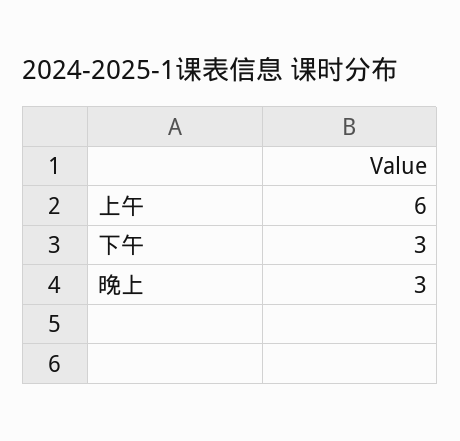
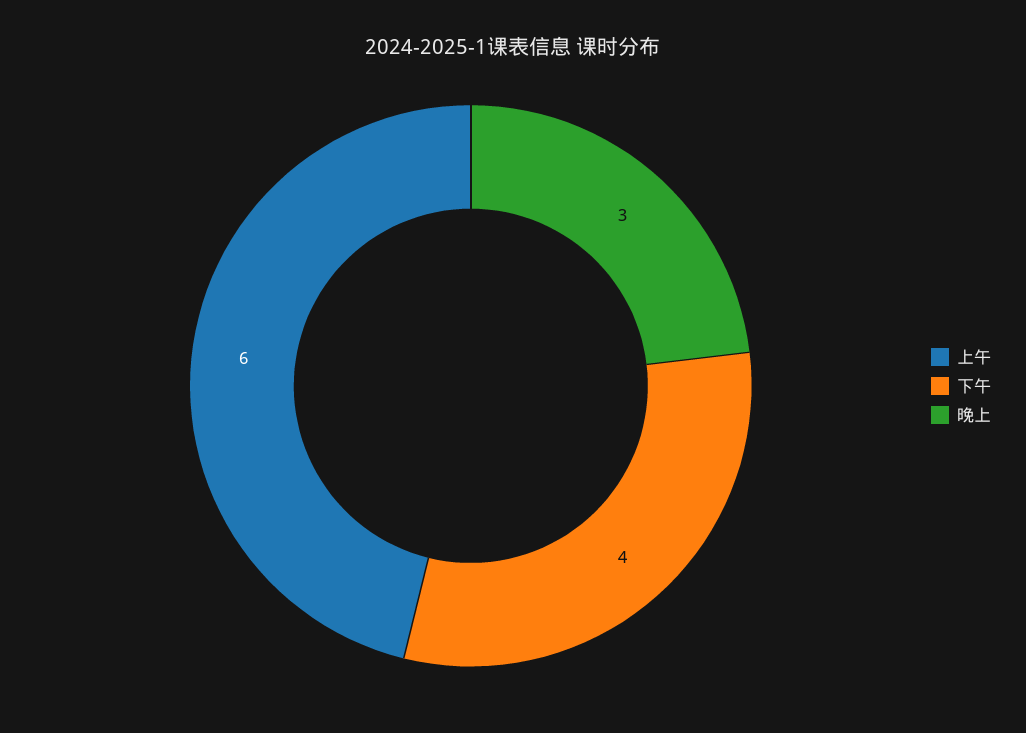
  {
    "上午": 6,
-   "下午": 3,
+   "下午": 4,
    "晚上": 3
  }

